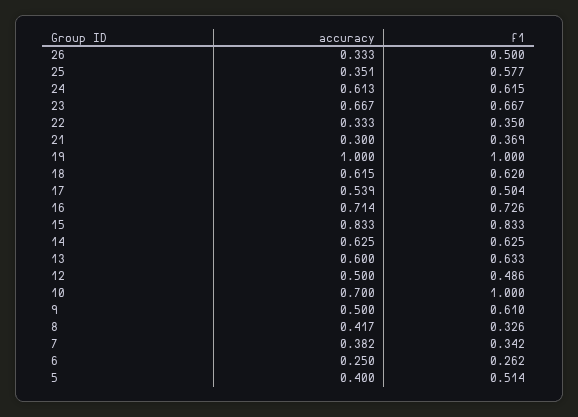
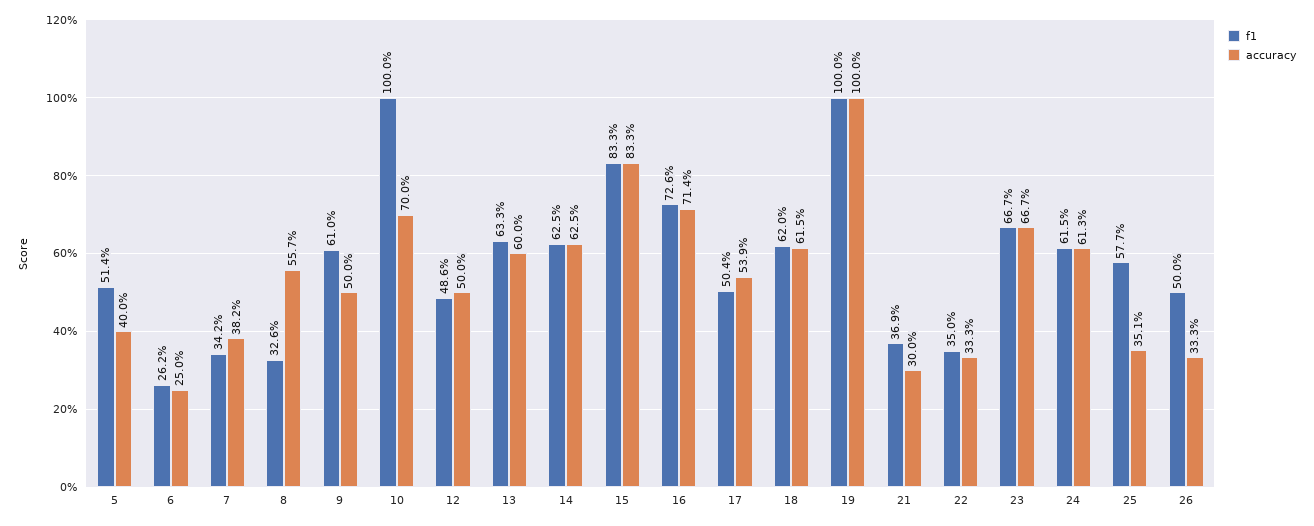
  {
    "accuracy": {
      "26": 0.333,
      "25": 0.351,
      "24": 0.613,
      "23": 0.667,
      "22": 0.333,
      "21": 0.3,
      "19": 1,
      "18": 0.615,
      "17": 0.539,
      "16": 0.714,
      "15": 0.833,
      "14": 0.625,
      "13": 0.6,
      "12": 0.5,
      "10": 0.7,
      "9": 0.5,
-     "8": 0.417,
+     "8": 0.557,
      "7": 0.382,
      "6": 0.25,
      "5": 0.4
    },
    "f1": {
      "26": 0.5,
      "25": 0.577,
      "24": 0.615,
      "23": 0.667,
      "22": 0.35,
      "21": 0.369,
      "19": 1,
      "18": 0.62,
      "17": 0.504,
      "16": 0.726,
      "15": 0.833,
      "14": 0.625,
      "13": 0.633,
      "12": 0.486,
      "10": 1,
      "9": 0.61,
      "8": 0.326,
      "7": 0.342,
      "6": 0.262,
      "5": 0.514
    }
  }

